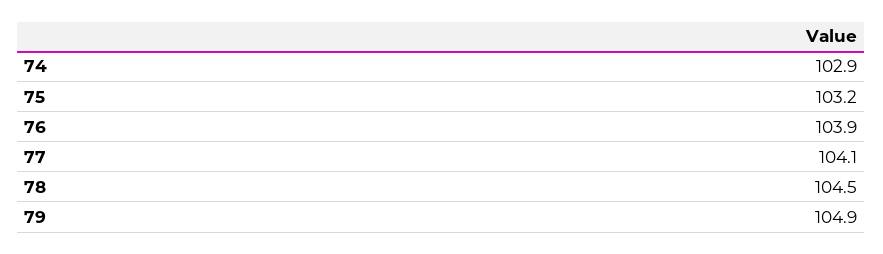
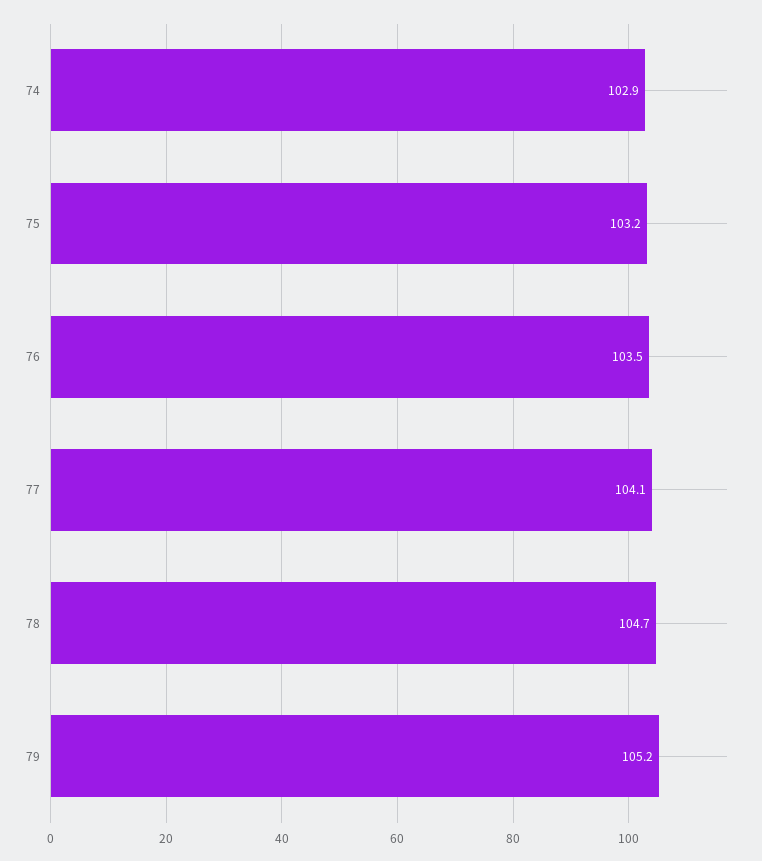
  {
    "74": 102.9,
    "75": 103.2,
-   "76": 103.9,
+   "76": 103.5,
    "77": 104.1,
-   "78": 104.5,
+   "78": 104.7,
-   "79": 104.9
+   "79": 105.2
  }

